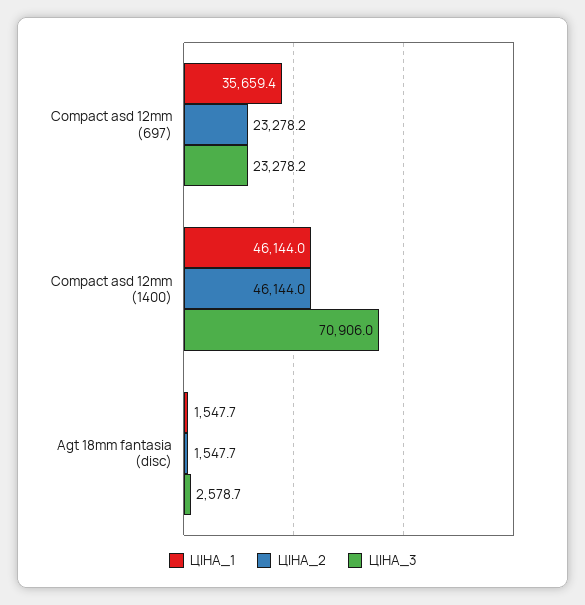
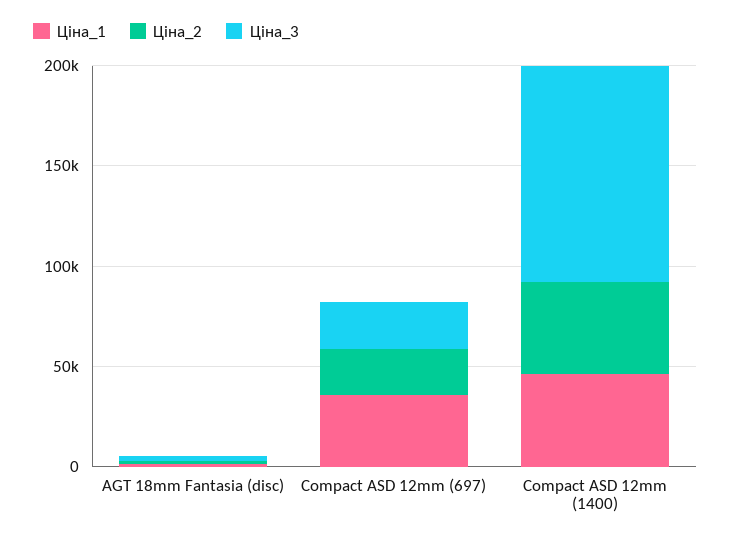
  {
    "ЦІНА_1": {
      "Compact asd 12mm (697)": 35659.4,
      "Compact asd 12mm (1400)": 46144,
      "Agt 18mm fantasia (disc)": 1547.7
    },
    "ЦІНА_2": {
      "Compact asd 12mm (697)": 23278.2,
      "Compact asd 12mm (1400)": 46144,
      "Agt 18mm fantasia (disc)": 1547.7
    },
    "ЦІНА_3": {
      "Compact asd 12mm (697)": 23278.2,
-     "Compact asd 12mm (1400)": 70906,
+     "Compact asd 12mm (1400)": 110000,
      "Agt 18mm fantasia (disc)": 2578.7
    }
  }

